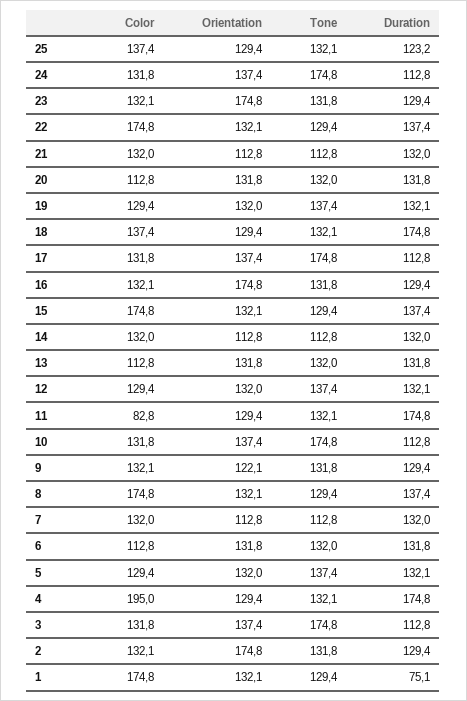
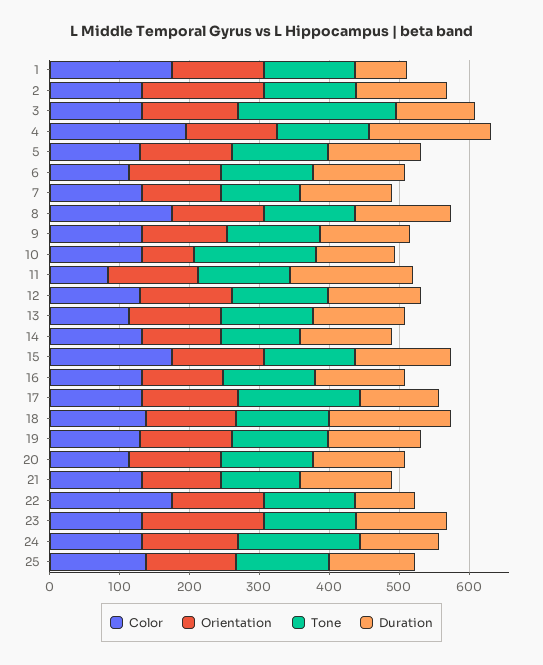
  {
    "Color": {
      "25": 137.4,
      "24": 131.8,
      "23": 132.1,
      "22": 174.8,
      "21": 132,
      "20": 112.8,
      "19": 129.4,
      "18": 137.4,
      "17": 131.8,
      "16": 132.1,
      "15": 174.8,
      "14": 132,
      "13": 112.8,
      "12": 129.4,
      "11": 82.8,
      "10": 131.8,
      "9": 132.1,
      "8": 174.8,
      "7": 132,
      "6": 112.8,
      "5": 129.4,
      "4": 195,
      "3": 131.8,
      "2": 132.1,
      "1": 174.8
    },
    "Orientation": {
      "25": 129.4,
      "24": 137.4,
      "23": 174.8,
      "22": 132.1,
      "21": 112.8,
      "20": 131.8,
      "19": 132,
      "18": 129.4,
      "17": 137.4,
-     "16": 174.8,
+     "16": 120,
      "15": 132.1,
      "14": 112.8,
      "13": 131.8,
      "12": 132,
      "11": 129.4,
-     "10": 137.4,
+     "10": 80,
      "9": 122.1,
      "8": 132.1,
      "7": 112.8,
      "6": 131.8,
      "5": 132,
      "4": 129.4,
      "3": 137.4,
      "2": 174.8,
      "1": 132.1
    },
    "Tone": {
      "25": 132.1,
      "24": 174.8,
      "23": 131.8,
      "22": 129.4,
      "21": 112.8,
      "20": 132,
      "19": 137.4,
      "18": 132.1,
      "17": 174.8,
      "16": 131.8,
      "15": 129.4,
      "14": 112.8,
      "13": 132,
      "12": 137.4,
      "11": 132.1,
      "10": 174.8,
      "9": 131.8,
      "8": 129.4,
      "7": 112.8,
      "6": 132,
      "5": 137.4,
      "4": 132.1,
-     "3": 174.8,
+     "3": 220,
      "2": 131.8,
      "1": 129.4
    },
    "Duration": {
      "25": 123.2,
      "24": 112.8,
      "23": 129.4,
-     "22": 137.4,
+     "22": 80,
      "21": 132,
      "20": 131.8,
      "19": 132.1,
      "18": 174.8,
      "17": 112.8,
      "16": 129.4,
      "15": 137.4,
      "14": 132,
      "13": 131.8,
      "12": 132.1,
      "11": 174.8,
      "10": 112.8,
      "9": 129.4,
      "8": 137.4,
      "7": 132,
      "6": 131.8,
      "5": 132.1,
      "4": 174.8,
      "3": 112.8,
      "2": 129.4,
      "1": 75.1
    }
  }

